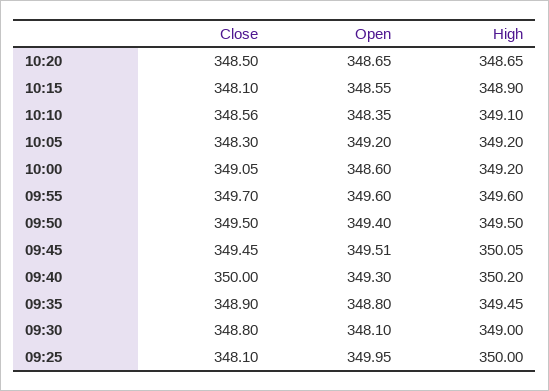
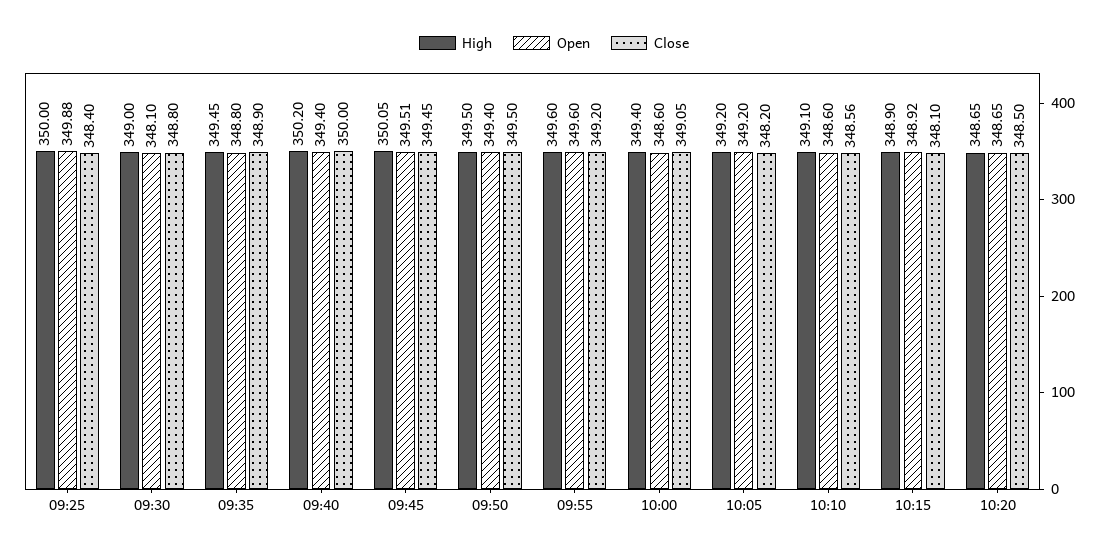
  {
    "Close": {
      "10:20": 348.5,
      "10:15": 348.1,
      "10:10": 348.56,
-     "10:05": 348.3,
+     "10:05": 348.2,
      "10:00": 349.05,
-     "09:55": 349.7,
+     "09:55": 349.2,
      "09:50": 349.5,
      "09:45": 349.45,
      "09:40": 350,
      "09:35": 348.9,
      "09:30": 348.8,
-     "09:25": 348.1
+     "09:25": 348.4
    },
    "Open": {
      "10:20": 348.65,
-     "10:15": 348.55,
+     "10:15": 348.92,
-     "10:10": 348.35,
+     "10:10": 348.6,
      "10:05": 349.2,
      "10:00": 348.6,
      "09:55": 349.6,
      "09:50": 349.4,
      "09:45": 349.51,
-     "09:40": 349.3,
+     "09:40": 349.4,
      "09:35": 348.8,
      "09:30": 348.1,
-     "09:25": 349.95
+     "09:25": 349.88
    },
    "High": {
      "10:20": 348.65,
      "10:15": 348.9,
      "10:10": 349.1,
      "10:05": 349.2,
-     "10:00": 349.2,
+     "10:00": 349.4,
      "09:55": 349.6,
      "09:50": 349.5,
      "09:45": 350.05,
      "09:40": 350.2,
      "09:35": 349.45,
      "09:30": 349,
      "09:25": 350
    }
  }

